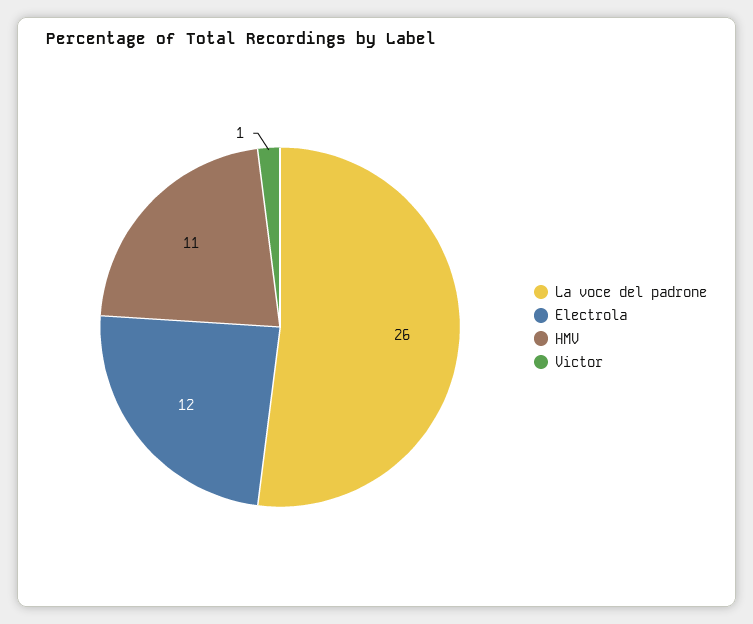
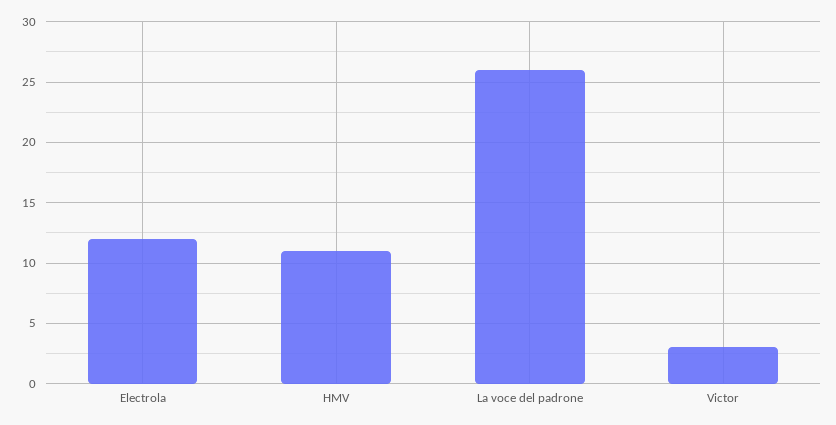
  {
    "La voce del padrone": 26,
    "Electrola": 12,
    "HMV": 11,
-   "Victor": 1
+   "Victor": 3
  }

